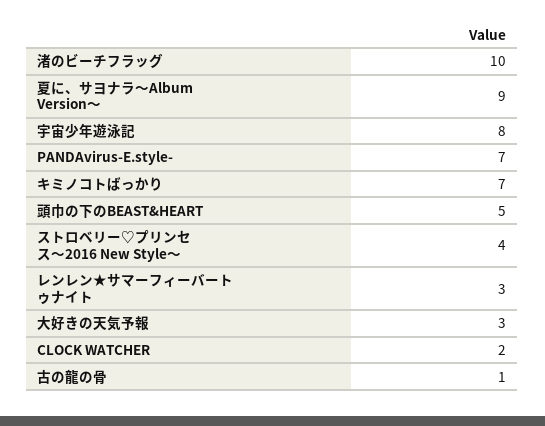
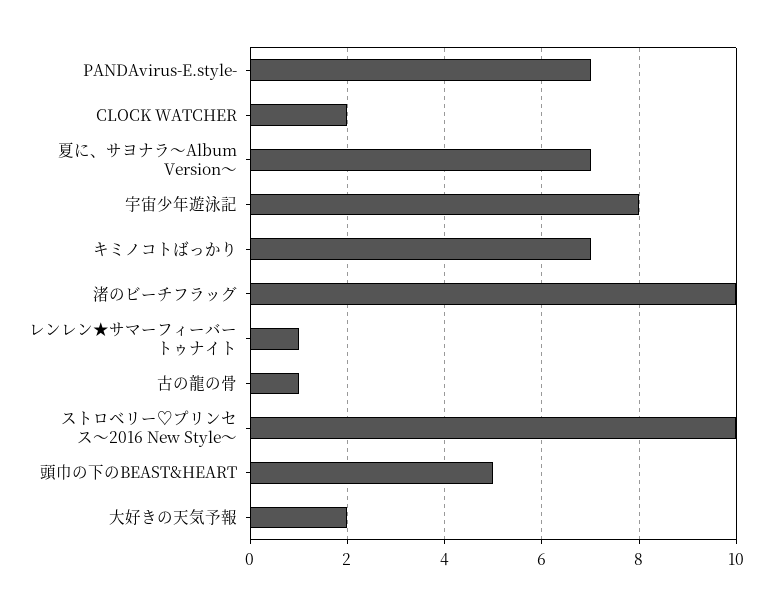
  {
    "渚のビーチフラッグ": 10,
-   "夏に、サヨナラ～Album Version～": 9,
+   "夏に、サヨナラ～Album Version～": 7,
    "宇宙少年遊泳記": 8,
    "PANDAvirus-E.style-": 7,
    "キミノコトばっかり": 7,
    "頭巾の下のBEAST&HEART": 5,
-   "ストロベリー♡プリンセス～2016 New Style～": 4,
+   "ストロベリー♡プリンセス～2016 New Style～": 10,
-   "レンレン★サマーフィーバートゥナイト": 3,
+   "レンレン★サマーフィーバートゥナイト": 1,
-   "大好きの天気予報": 3,
+   "大好きの天気予報": 2,
    "CLOCK WATCHER": 2,
    "古の龍の骨": 1
  }

